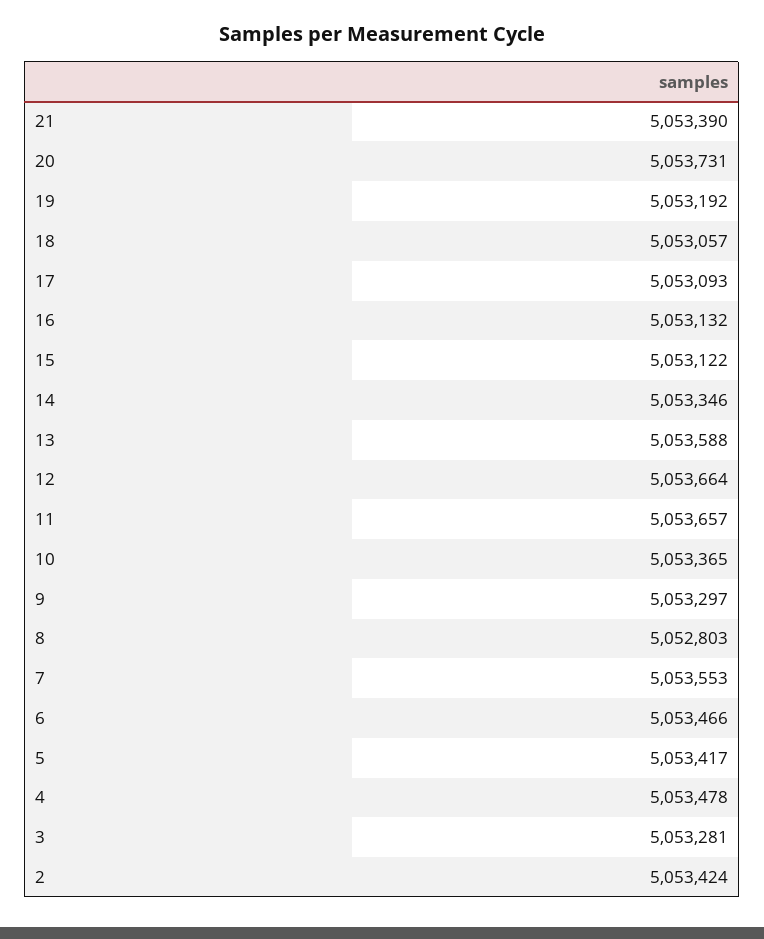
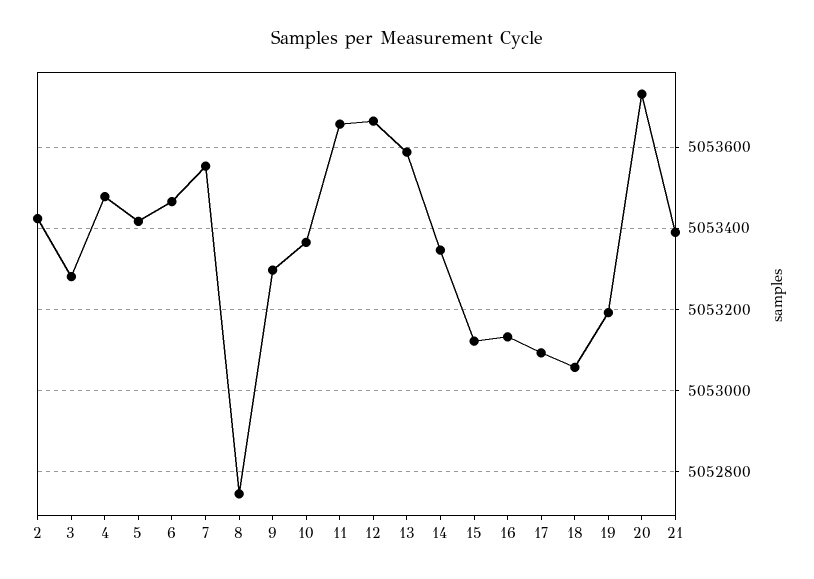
  {
    "21": 5053390,
    "20": 5053731,
    "19": 5053192,
    "18": 5053057,
    "17": 5053093,
    "16": 5053132,
    "15": 5053122,
    "14": 5053346,
    "13": 5053588,
    "12": 5053664,
    "11": 5053657,
    "10": 5053365,
    "9": 5053297,
-   "8": 5052803,
+   "8": 5052740,
    "7": 5053553,
    "6": 5053466,
    "5": 5053417,
    "4": 5053478,
    "3": 5053281,
    "2": 5053424
  }

